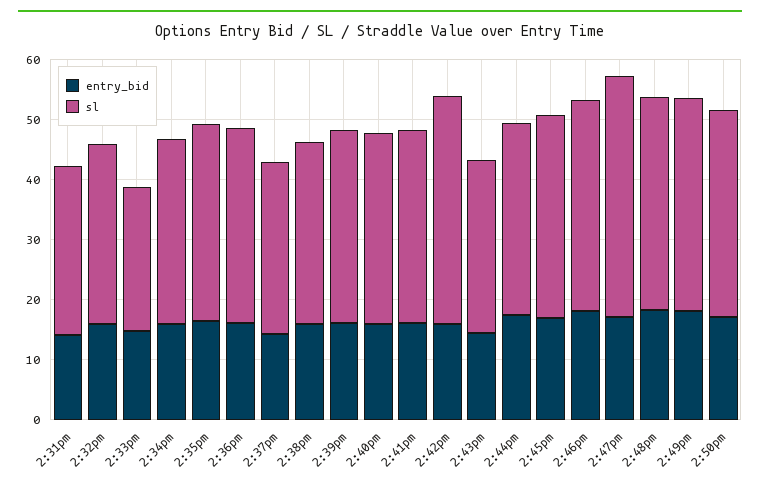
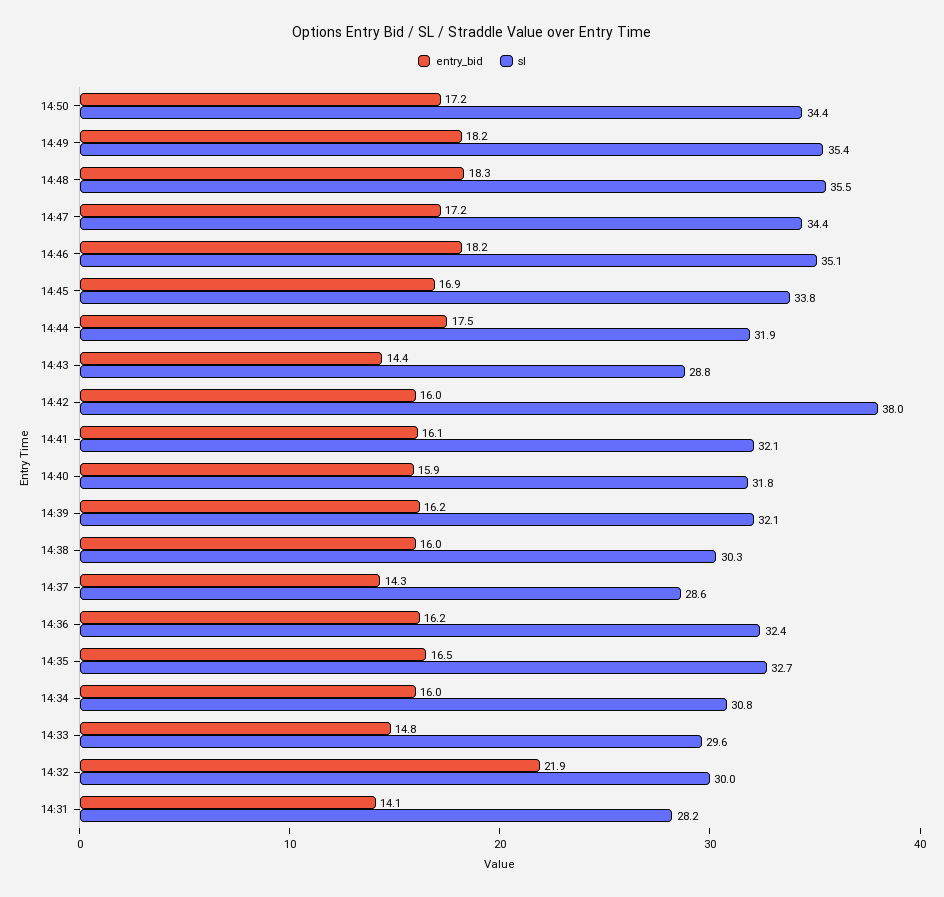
  {
    "entry_bid": {
      "2:31pm": 14.1,
-     "2:32pm": 16,
+     "2:32pm": 21.9,
      "2:33pm": 14.8,
      "2:34pm": 16,
      "2:35pm": 16.5,
      "2:36pm": 16.2,
      "2:37pm": 14.3,
      "2:38pm": 16,
      "2:39pm": 16.2,
      "2:40pm": 15.9,
      "2:41pm": 16.1,
      "2:42pm": 16,
      "2:43pm": 14.4,
      "2:44pm": 17.5,
      "2:45pm": 16.9,
      "2:46pm": 18.2,
      "2:47pm": 17.2,
      "2:48pm": 18.3,
      "2:49pm": 18.2,
      "2:50pm": 17.2
    },
    "sl": {
      "2:31pm": 28.2,
      "2:32pm": 30,
-     "2:33pm": 24,
+     "2:33pm": 29.6,
      "2:34pm": 30.8,
      "2:35pm": 32.7,
      "2:36pm": 32.4,
      "2:37pm": 28.6,
      "2:38pm": 30.3,
      "2:39pm": 32.1,
      "2:40pm": 31.8,
      "2:41pm": 32.1,
      "2:42pm": 38,
      "2:43pm": 28.8,
      "2:44pm": 31.9,
      "2:45pm": 33.8,
      "2:46pm": 35.1,
-     "2:47pm": 40,
+     "2:47pm": 34.4,
      "2:48pm": 35.5,
      "2:49pm": 35.4,
      "2:50pm": 34.4
    }
  }

